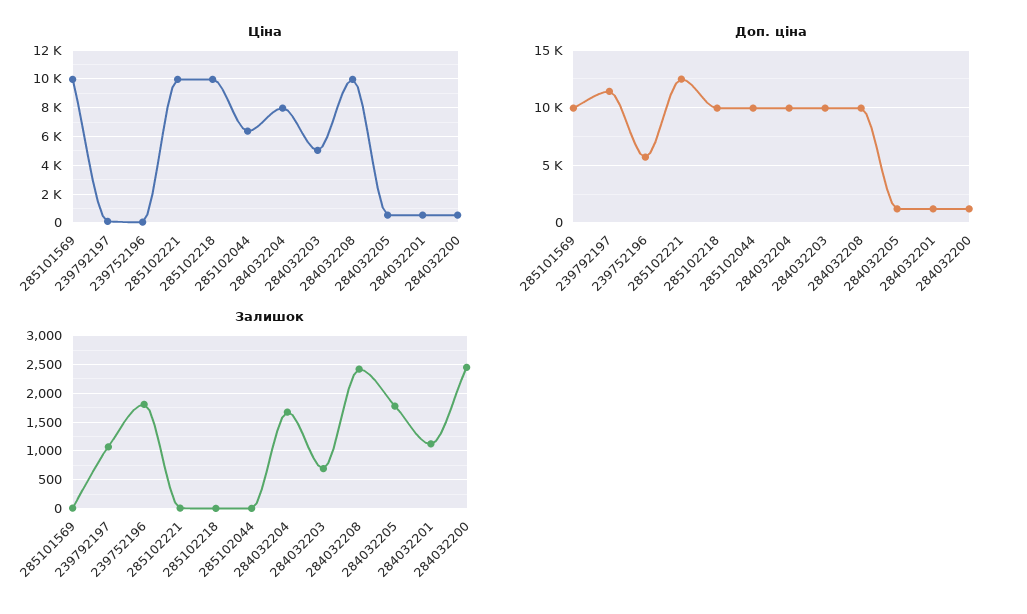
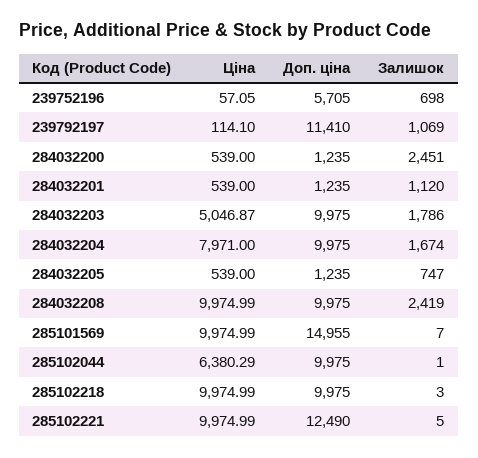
  {
    "Ціна": {
      "285101569": 9974.99,
      "239792197": 114.1,
      "239752196": 57.05,
      "285102221": 9974.99,
      "285102218": 9974.99,
      "285102044": 6380.29,
      "284032204": 7971,
      "284032203": 5046.87,
      "284032208": 9974.99,
      "284032205": 539,
      "284032201": 539,
      "284032200": 539
    },
    "Доп. ціна": {
-     "285101569": 10000,
+     "285101569": 14955,
      "239792197": 11410,
      "239752196": 5705,
      "285102221": 12490,
      "285102218": 9975,
      "285102044": 9975,
      "284032204": 9975,
      "284032203": 9975,
      "284032208": 9975,
      "284032205": 1235,
      "284032201": 1235,
      "284032200": 1235
    },
    "Залишок": {
      "285101569": 7,
      "239792197": 1069,
-     "239752196": 1750,
+     "239752196": 698,
      "285102221": 5,
      "285102218": 3,
      "285102044": 1,
      "284032204": 1674,
-     "284032203": 750,
+     "284032203": 1786,
      "284032208": 2419,
-     "284032205": 1750,
+     "284032205": 747,
      "284032201": 1120,
      "284032200": 2451
    }
  }

